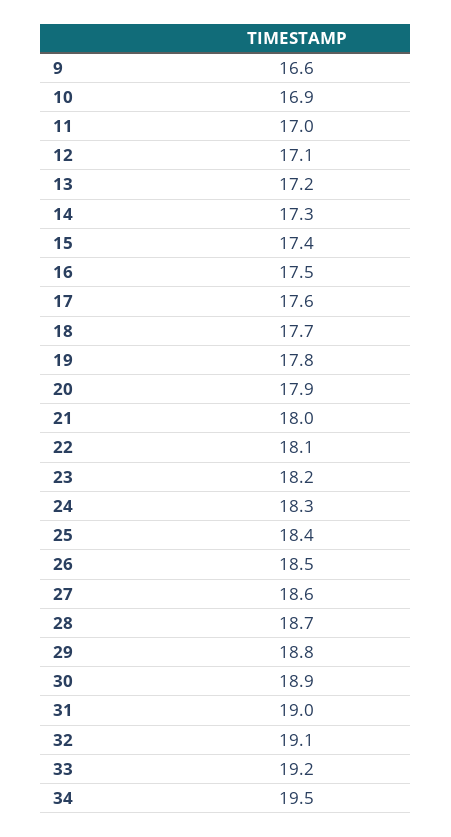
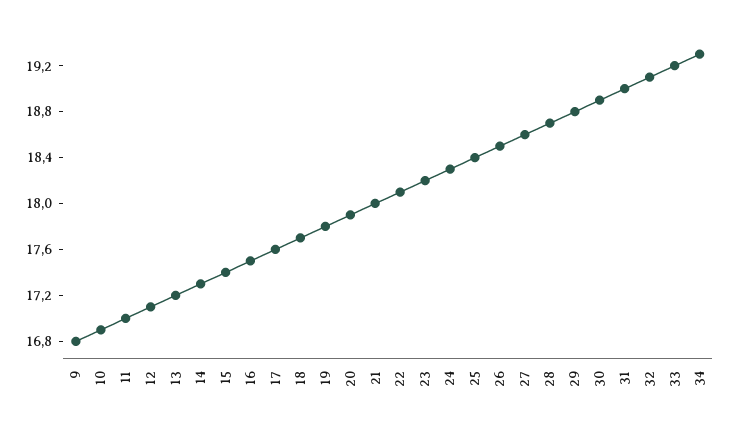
  {
-   "9": 16.6,
+   "9": 16.8,
    "10": 16.9,
    "11": 17,
    "12": 17.1,
    "13": 17.2,
    "14": 17.3,
    "15": 17.4,
    "16": 17.5,
    "17": 17.6,
    "18": 17.7,
    "19": 17.8,
    "20": 17.9,
    "21": 18,
    "22": 18.1,
    "23": 18.2,
    "24": 18.3,
    "25": 18.4,
    "26": 18.5,
    "27": 18.6,
    "28": 18.7,
    "29": 18.8,
    "30": 18.9,
    "31": 19,
    "32": 19.1,
    "33": 19.2,
-   "34": 19.5
+   "34": 19.3
  }

